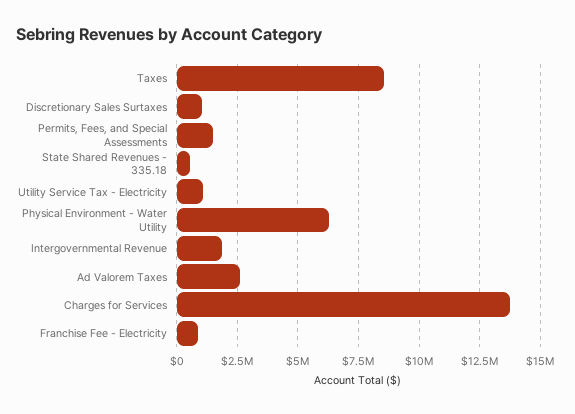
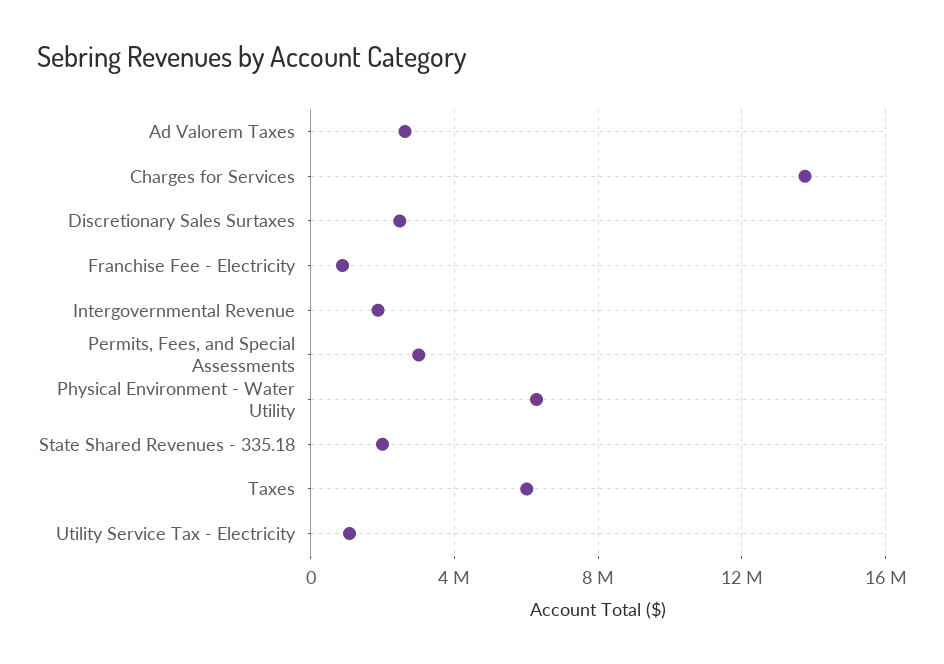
  {
-   "Taxes": 8500000,
+   "Taxes": 6000000,
-   "Discretionary Sales Surtaxes": 1000000,
+   "Discretionary Sales Surtaxes": 2500000,
-   "Permits, Fees, and Special Assessments": 1500000,
+   "Permits, Fees, and Special Assessments": 3000000,
-   "State Shared Revenues - 335.18": 500000,
+   "State Shared Revenues - 335.18": 2000000,
    "Utility Service Tax - Electricity": 1000000,
    "Physical Environment - Water Utility": 6250000,
    "Intergovernmental Revenue": 2000000,
    "Ad Valorem Taxes": 2750000,
    "Charges for Services": 13750000,
    "Franchise Fee - Electricity": 1000000
  }

